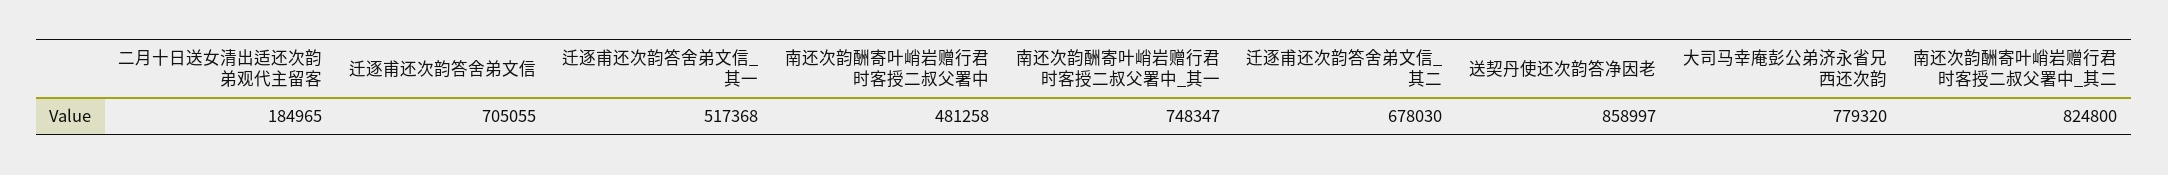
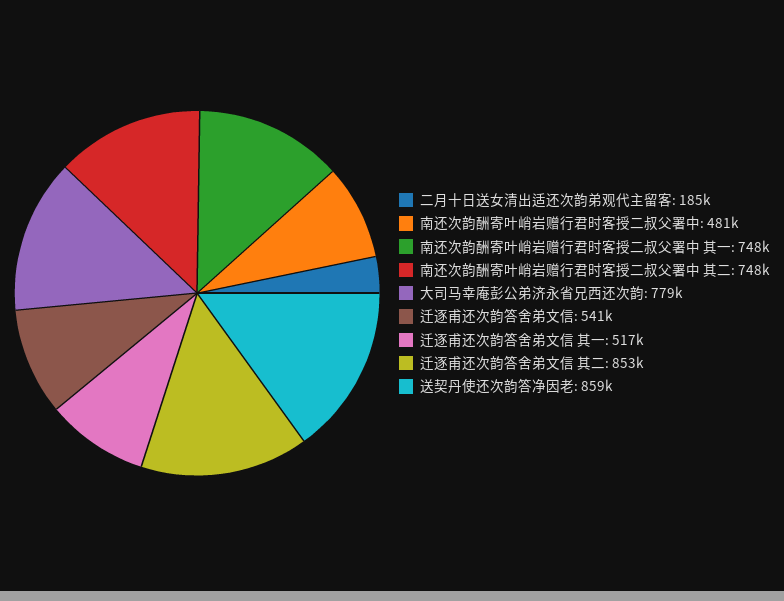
  {
    "二月十日送女清出适还次韵弟观代主留客": 184965,
-   "迁逐甫还次韵答舍弟文信": 705055,
+   "迁逐甫还次韵答舍弟文信": 541000,
    "迁逐甫还次韵答舍弟文信_其一": 517368,
    "南还次韵酬寄叶峭岩赠行君时客授二叔父署中": 481258,
    "南还次韵酬寄叶峭岩赠行君时客授二叔父署中_其一": 748347,
-   "迁逐甫还次韵答舍弟文信_其二": 678030,
+   "迁逐甫还次韵答舍弟文信_其二": 853000,
    "送契丹使还次韵答净因老": 858997,
    "大司马幸庵彭公弟济永省兄西还次韵": 779320,
-   "南还次韵酬寄叶峭岩赠行君时客授二叔父署中_其二": 824800
+   "南还次韵酬寄叶峭岩赠行君时客授二叔父署中_其二": 748000
  }

